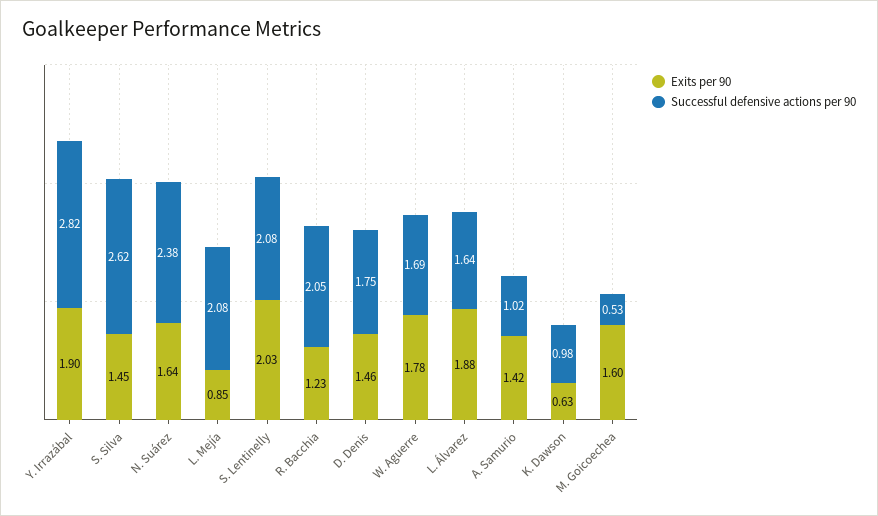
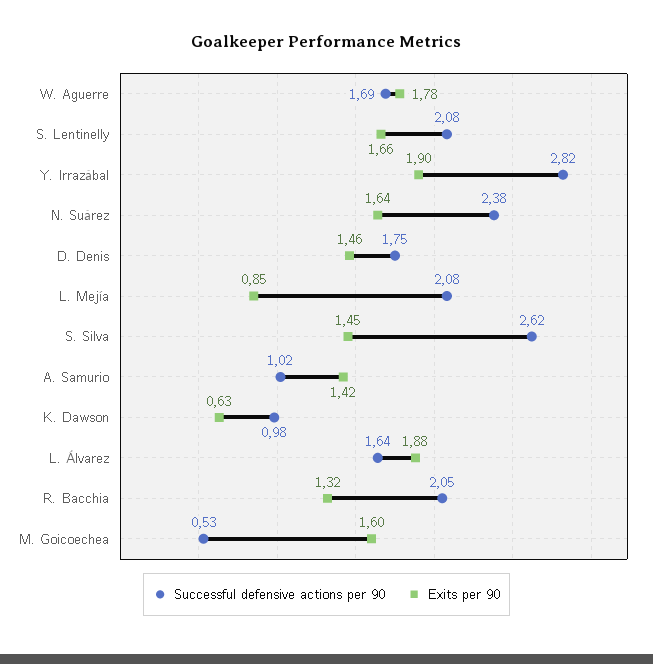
  {
    "Exits per 90": {
      "Y. Irrazábal": 1.9,
      "S. Silva": 1.45,
      "N. Suárez": 1.64,
      "L. Mejía": 0.85,
-     "S. Lentinelly": 2.03,
+     "S. Lentinelly": 1.66,
-     "R. Bacchia": 1.23,
+     "R. Bacchia": 1.32,
      "D. Denis": 1.46,
      "W. Aguerre": 1.78,
      "L. Álvarez": 1.88,
      "A. Samurio": 1.42,
      "K. Dawson": 0.63,
      "M. Goicoechea": 1.6
    },
    "Successful defensive actions per 90": {
      "Y. Irrazábal": 2.82,
      "S. Silva": 2.62,
      "N. Suárez": 2.38,
      "L. Mejía": 2.08,
      "S. Lentinelly": 2.08,
      "R. Bacchia": 2.05,
      "D. Denis": 1.75,
      "W. Aguerre": 1.69,
      "L. Álvarez": 1.64,
      "A. Samurio": 1.02,
      "K. Dawson": 0.98,
      "M. Goicoechea": 0.53
    }
  }

